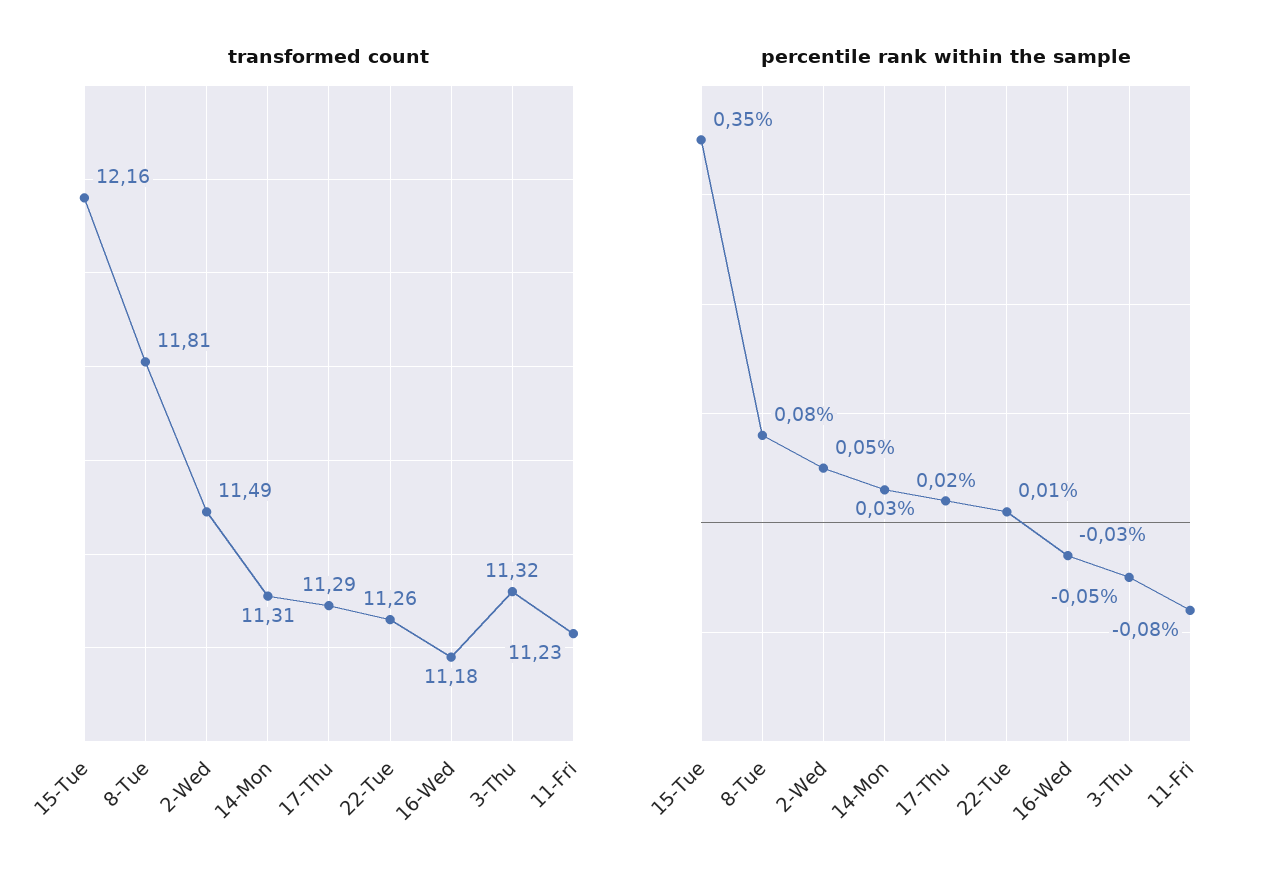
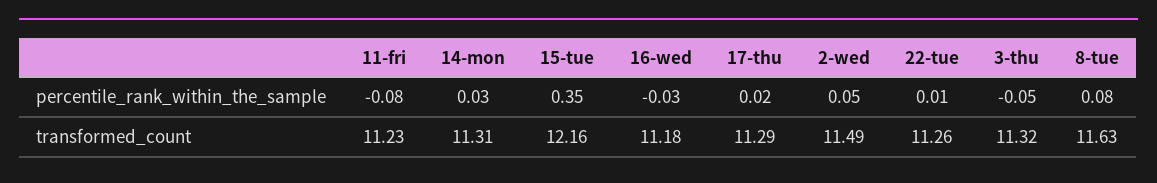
  {
    "transformed count": {
      "15-Tue": 12.16,
-     "8-Tue": 11.81,
+     "8-Tue": 11.63,
      "2-Wed": 11.49,
      "14-Mon": 11.31,
      "17-Thu": 11.29,
      "22-Tue": 11.26,
      "16-Wed": 11.18,
      "3-Thu": 11.32,
      "11-Fri": 11.23
    },
    "percentile rank within the sample": {
      "15-Tue": 0.35,
      "8-Tue": 0.08,
      "2-Wed": 0.05,
      "14-Mon": 0.03,
      "17-Thu": 0.02,
      "22-Tue": 0.01,
      "16-Wed": -0.03,
      "3-Thu": -0.05,
      "11-Fri": -0.08
    }
  }

